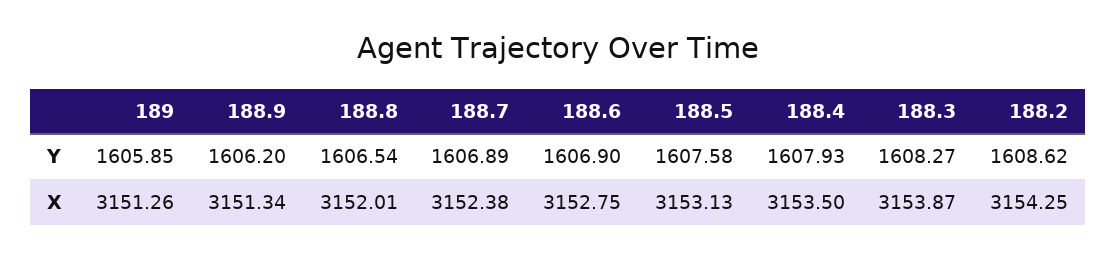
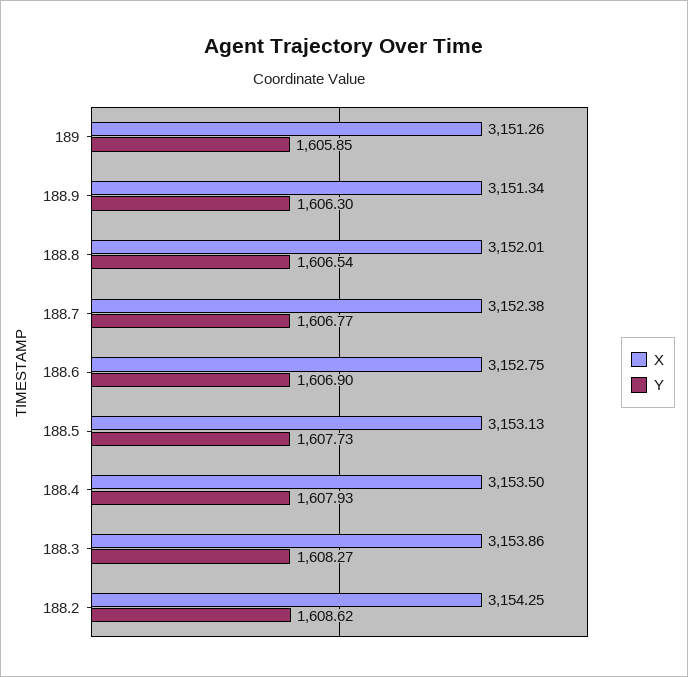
  {
    "Y": {
      "189": 1605.85,
-     "188.9": 1606.2,
+     "188.9": 1606.3,
      "188.8": 1606.54,
-     "188.7": 1606.89,
+     "188.7": 1606.77,
      "188.6": 1606.9,
-     "188.5": 1607.58,
+     "188.5": 1607.73,
      "188.4": 1607.93,
      "188.3": 1608.27,
      "188.2": 1608.62
    },
    "X": {
      "189": 3151.26,
      "188.9": 3151.34,
      "188.8": 3152.01,
      "188.7": 3152.38,
      "188.6": 3152.75,
      "188.5": 3153.13,
      "188.4": 3153.5,
-     "188.3": 3153.87,
+     "188.3": 3153.86,
      "188.2": 3154.25
    }
  }

